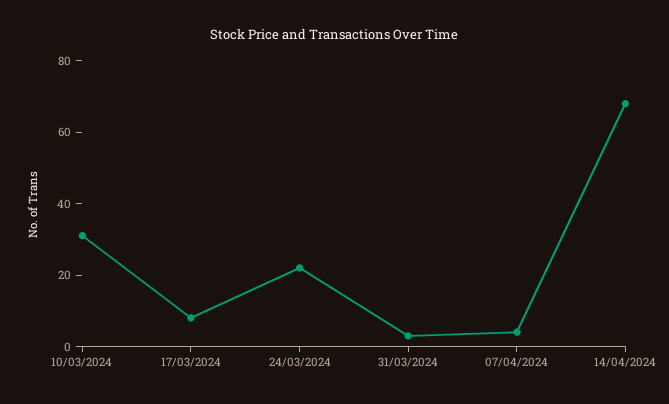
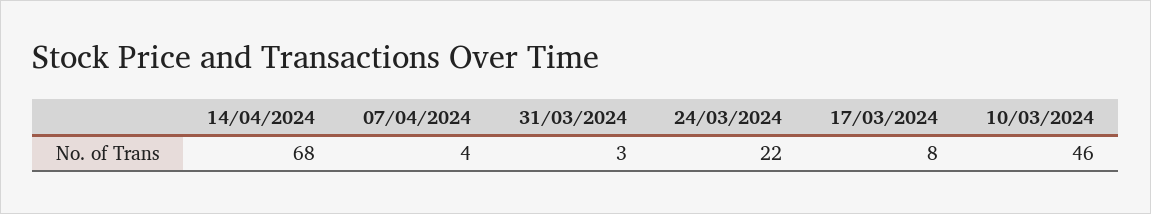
  {
-   "10/03/2024": 30,
+   "10/03/2024": 46,
    "17/03/2024": 8,
    "24/03/2024": 22,
    "31/03/2024": 3,
    "07/04/2024": 4,
    "14/04/2024": 68
  }

